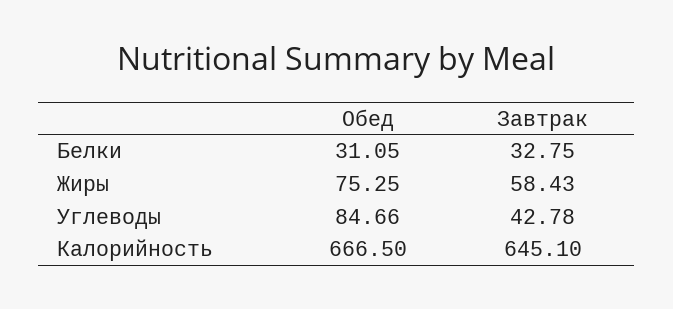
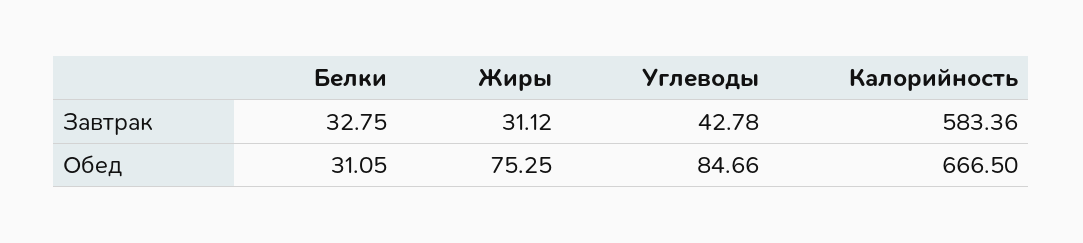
  {
    "Обед": {
      "Белки": 31.05,
      "Жиры": 75.25,
      "Углеводы": 84.66,
      "Калорийность": 666.5
    },
    "Завтрак": {
      "Белки": 32.75,
-     "Жиры": 58.43,
+     "Жиры": 31.12,
      "Углеводы": 42.78,
-     "Калорийность": 645.1
+     "Калорийность": 583.36
    }
  }

